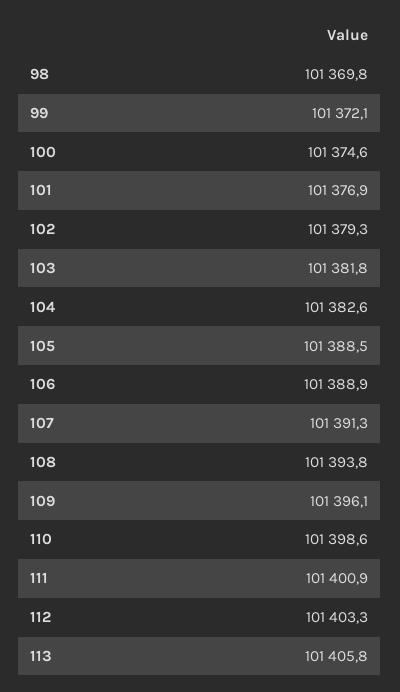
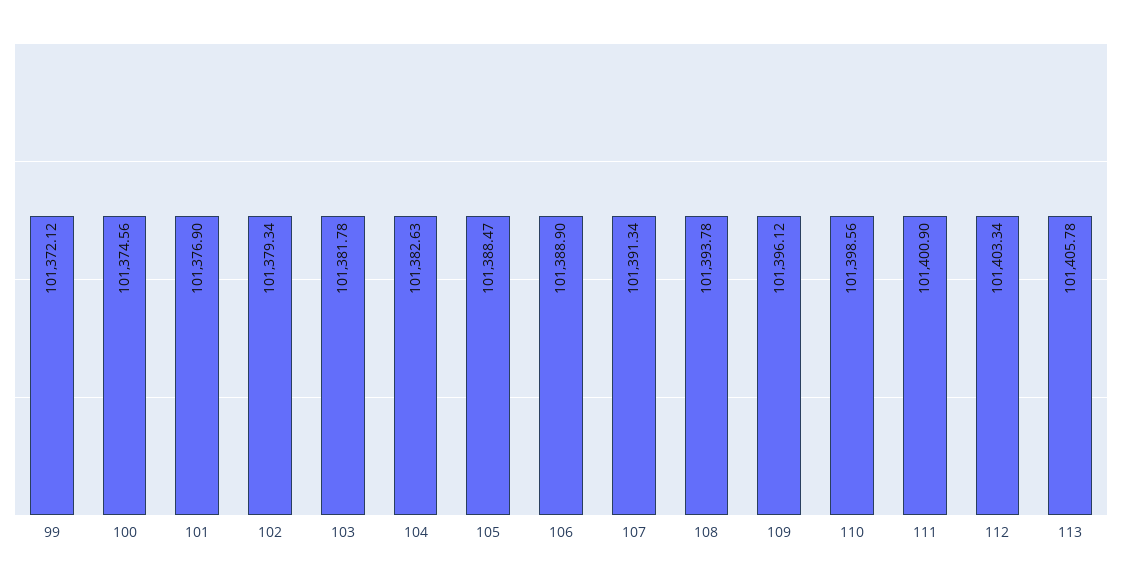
  {
-   "98": 101369.8,
    "99": 101372.12,
    "100": 101374.56,
    "101": 101376.9,
    "102": 101379.34,
    "103": 101381.78,
    "104": 101382.63,
    "105": 101388.47,
    "106": 101388.9,
    "107": 101391.34,
    "108": 101393.78,
    "109": 101396.12,
    "110": 101398.56,
    "111": 101400.9,
    "112": 101403.34,
    "113": 101405.78
  }

